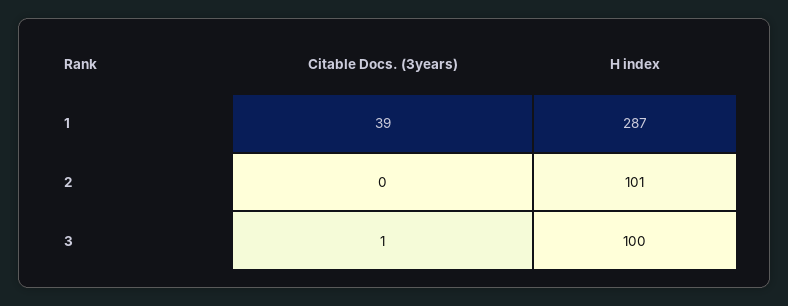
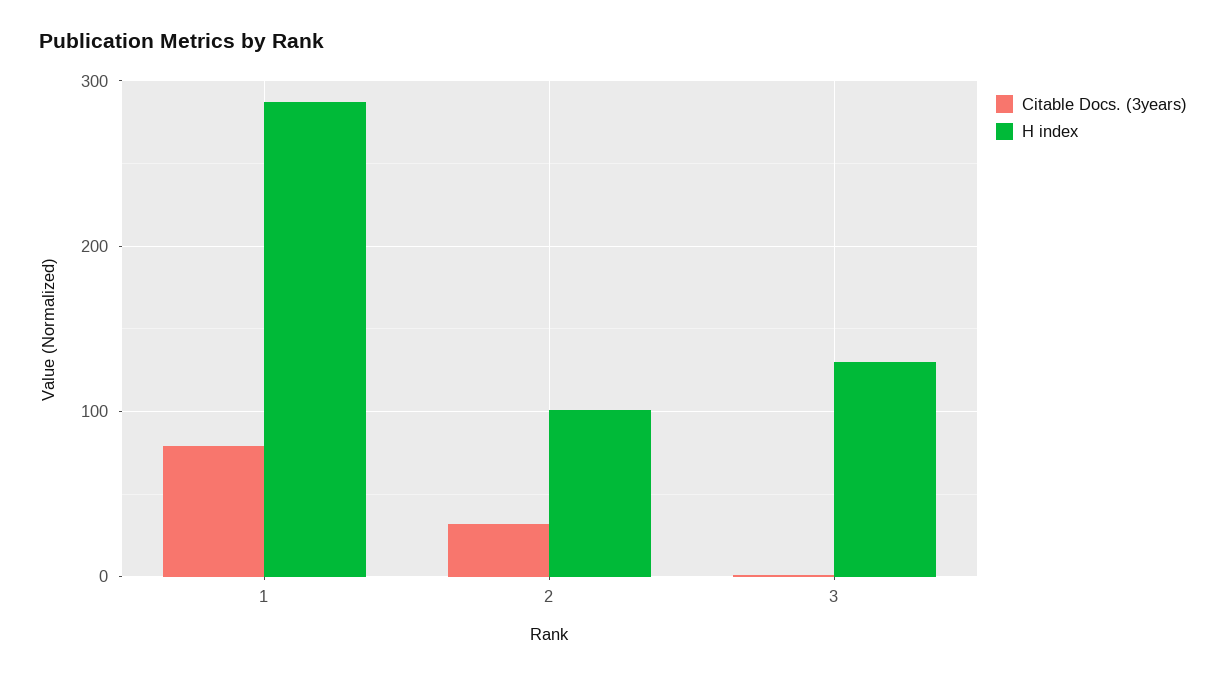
  {
    "Citable Docs. (3years)": {
-     "1": 39,
+     "1": 80,
-     "2": 0,
+     "2": 30,
      "3": 1
    },
    "H index": {
      "1": 287,
      "2": 101,
-     "3": 100
+     "3": 130
    }
  }

